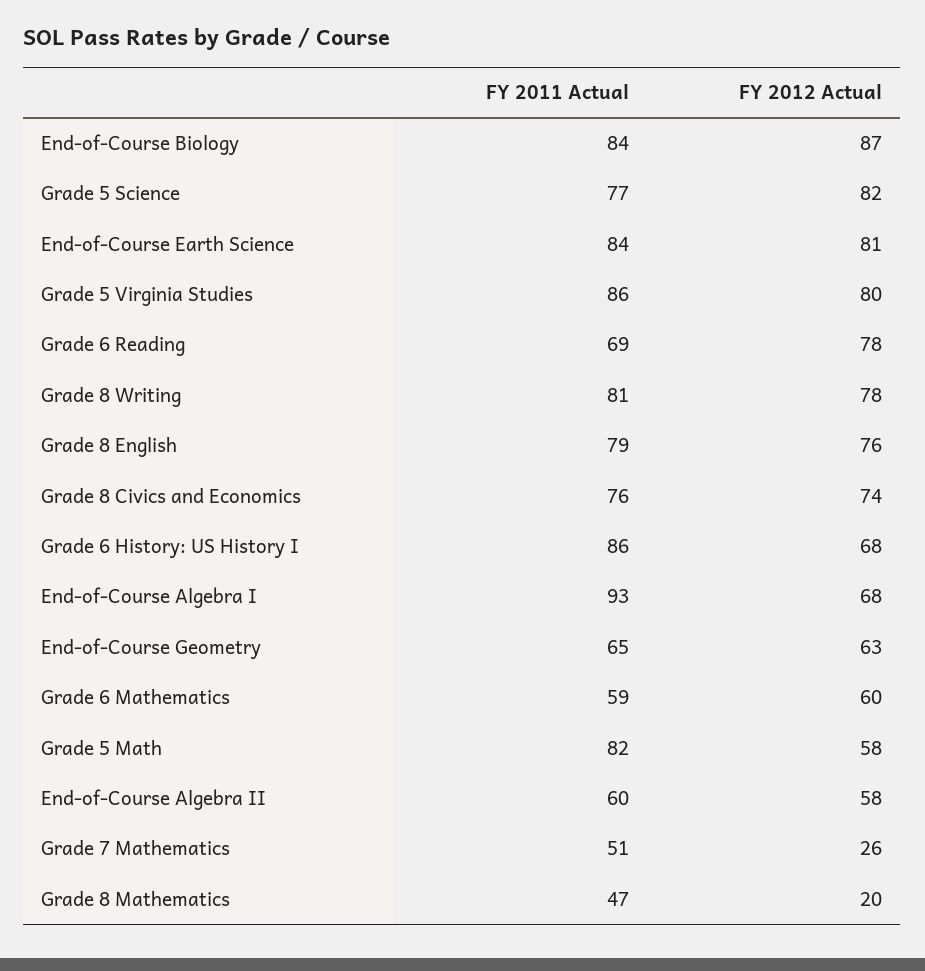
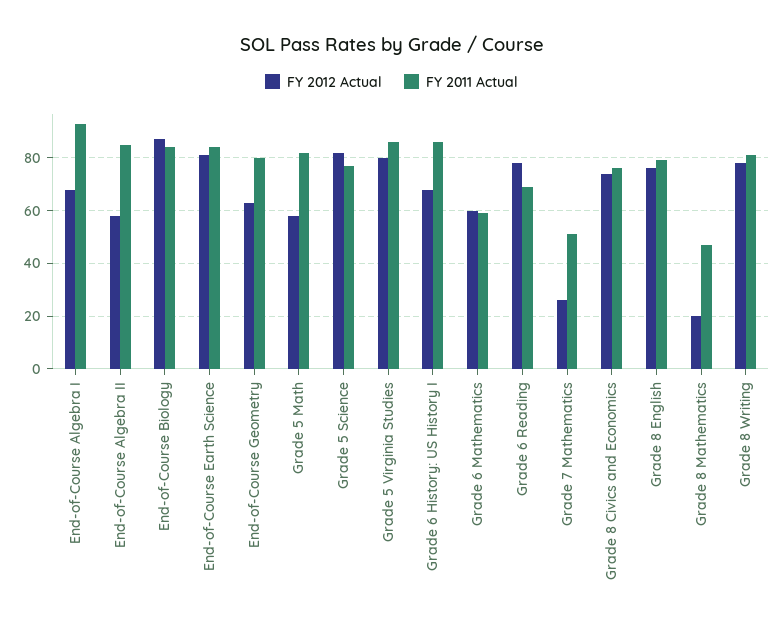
  {
    "FY 2011 Actual": {
      "End-of-Course Biology": 84,
      "Grade 5 Science": 77,
      "End-of-Course Earth Science": 84,
      "Grade 5 Virginia Studies": 86,
      "Grade 6 Reading": 69,
      "Grade 8 Writing": 81,
      "Grade 8 English": 79,
      "Grade 8 Civics and Economics": 76,
      "Grade 6 History: US History I": 86,
      "End-of-Course Algebra I": 93,
-     "End-of-Course Geometry": 65,
+     "End-of-Course Geometry": 80,
      "Grade 6 Mathematics": 59,
      "Grade 5 Math": 82,
-     "End-of-Course Algebra II": 60,
+     "End-of-Course Algebra II": 85,
      "Grade 7 Mathematics": 51,
      "Grade 8 Mathematics": 47
    },
    "FY 2012 Actual": {
      "End-of-Course Biology": 87,
      "Grade 5 Science": 82,
      "End-of-Course Earth Science": 81,
      "Grade 5 Virginia Studies": 80,
      "Grade 6 Reading": 78,
      "Grade 8 Writing": 78,
      "Grade 8 English": 76,
      "Grade 8 Civics and Economics": 74,
      "Grade 6 History: US History I": 68,
      "End-of-Course Algebra I": 68,
      "End-of-Course Geometry": 63,
      "Grade 6 Mathematics": 60,
      "Grade 5 Math": 58,
      "End-of-Course Algebra II": 58,
      "Grade 7 Mathematics": 26,
      "Grade 8 Mathematics": 20
    }
  }

